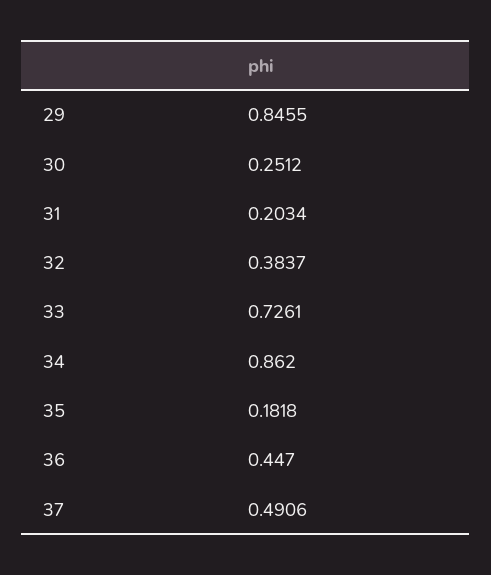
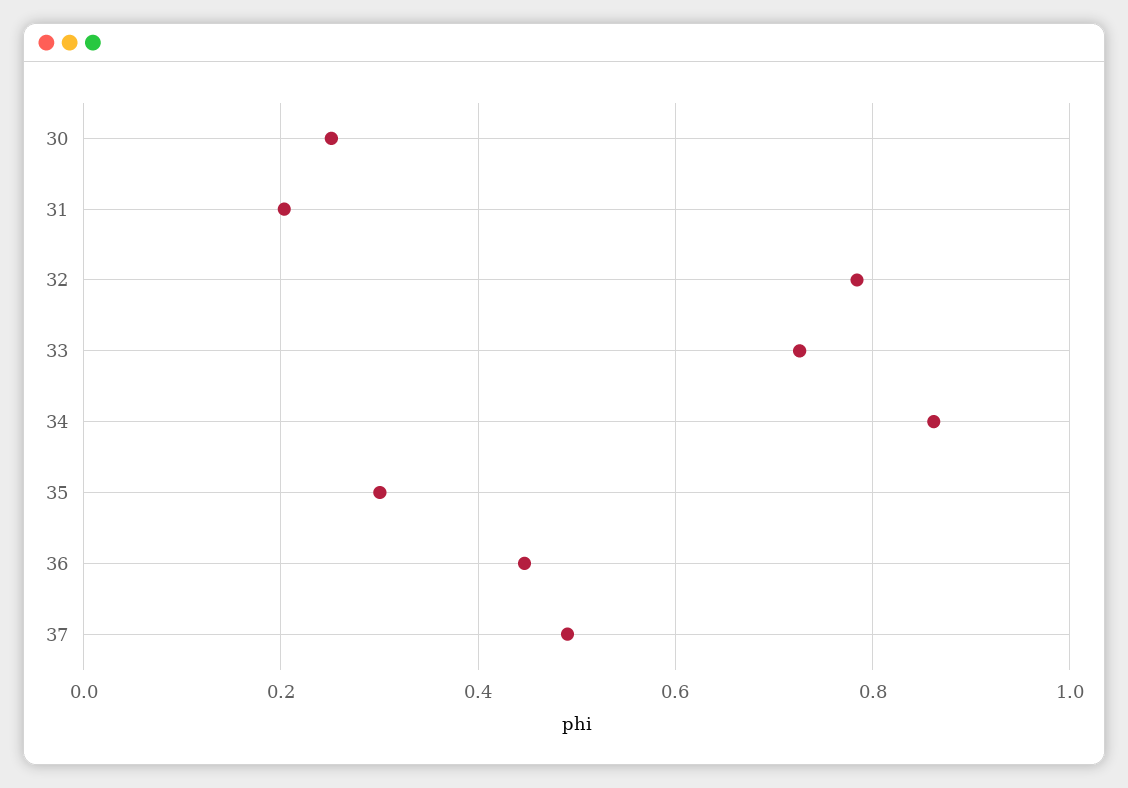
  {
-   "29": 0.8455,
    "30": 0.2512,
    "31": 0.2034,
-   "32": 0.3837,
+   "32": 0.78,
    "33": 0.7261,
    "34": 0.862,
-   "35": 0.1818,
+   "35": 0.3,
    "36": 0.447,
    "37": 0.4906
  }

